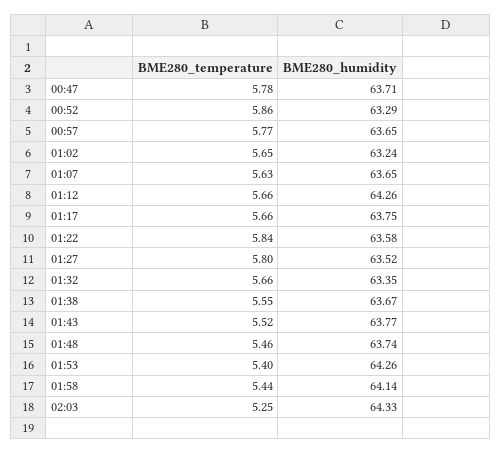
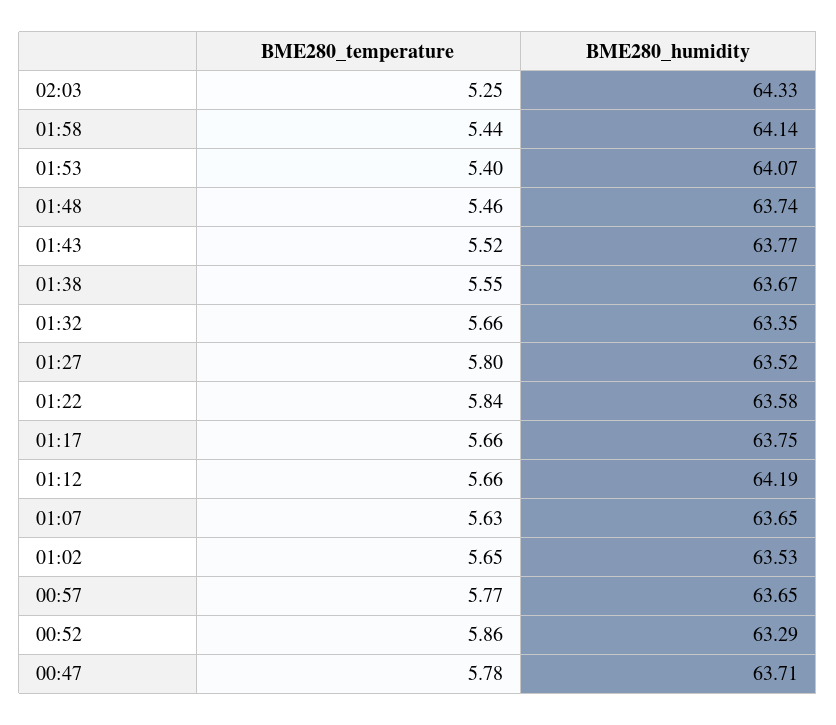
  {
    "BME280_temperature": {
      "00:47": 5.78,
      "00:52": 5.86,
      "00:57": 5.77,
      "01:02": 5.65,
      "01:07": 5.63,
      "01:12": 5.66,
      "01:17": 5.66,
      "01:22": 5.84,
      "01:27": 5.8,
      "01:32": 5.66,
      "01:38": 5.55,
      "01:43": 5.52,
      "01:48": 5.46,
      "01:53": 5.4,
      "01:58": 5.44,
      "02:03": 5.25
    },
    "BME280_humidity": {
      "00:47": 63.71,
      "00:52": 63.29,
      "00:57": 63.65,
-     "01:02": 63.24,
+     "01:02": 63.53,
      "01:07": 63.65,
-     "01:12": 64.26,
+     "01:12": 64.19,
      "01:17": 63.75,
      "01:22": 63.58,
      "01:27": 63.52,
      "01:32": 63.35,
      "01:38": 63.67,
      "01:43": 63.77,
      "01:48": 63.74,
-     "01:53": 64.26,
+     "01:53": 64.07,
      "01:58": 64.14,
      "02:03": 64.33
    }
  }

